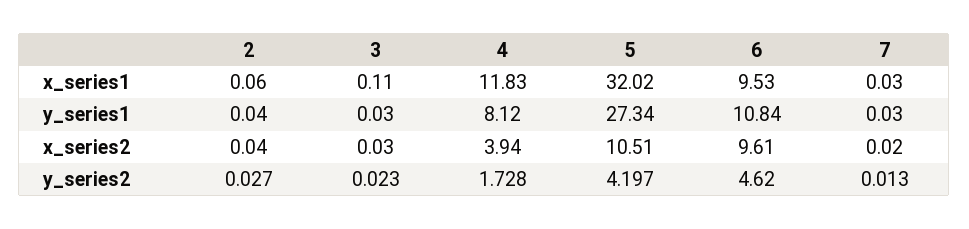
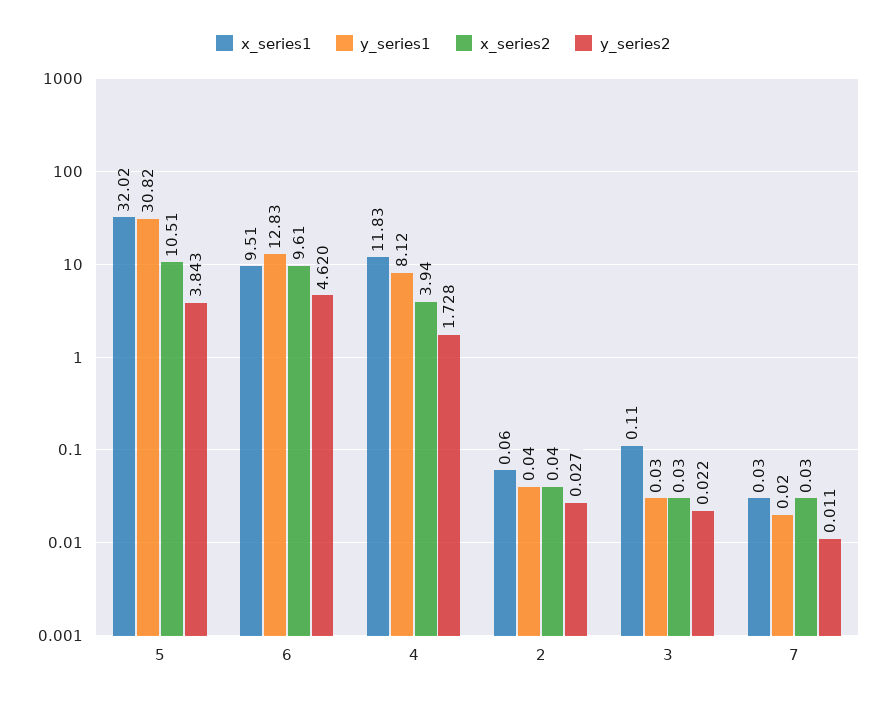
  {
    "x_series1": {
      "2": 0.06,
      "3": 0.11,
      "4": 11.83,
      "5": 32.02,
-     "6": 9.53,
+     "6": 9.51,
      "7": 0.03
    },
    "y_series1": {
      "2": 0.04,
      "3": 0.03,
      "4": 8.12,
-     "5": 27.34,
+     "5": 30.82,
-     "6": 10.84,
+     "6": 12.83,
-     "7": 0.03
+     "7": 0.02
    },
    "x_series2": {
      "2": 0.04,
      "3": 0.03,
      "4": 3.94,
      "5": 10.51,
      "6": 9.61,
-     "7": 0.02
+     "7": 0.03
    },
    "y_series2": {
      "2": 0.027,
-     "3": 0.023,
+     "3": 0.022,
      "4": 1.728,
-     "5": 4.197,
+     "5": 3.843,
      "6": 4.62,
-     "7": 0.013
+     "7": 0.011
    }
  }

